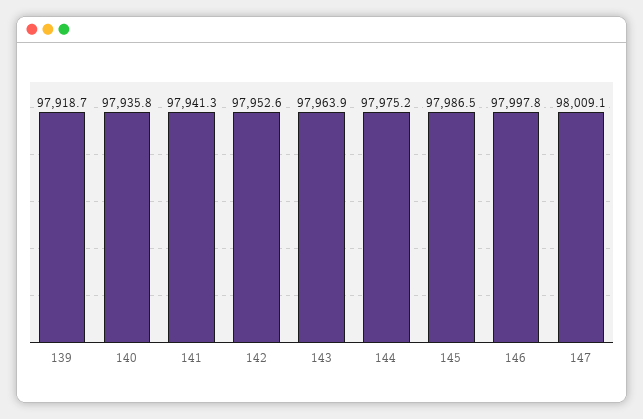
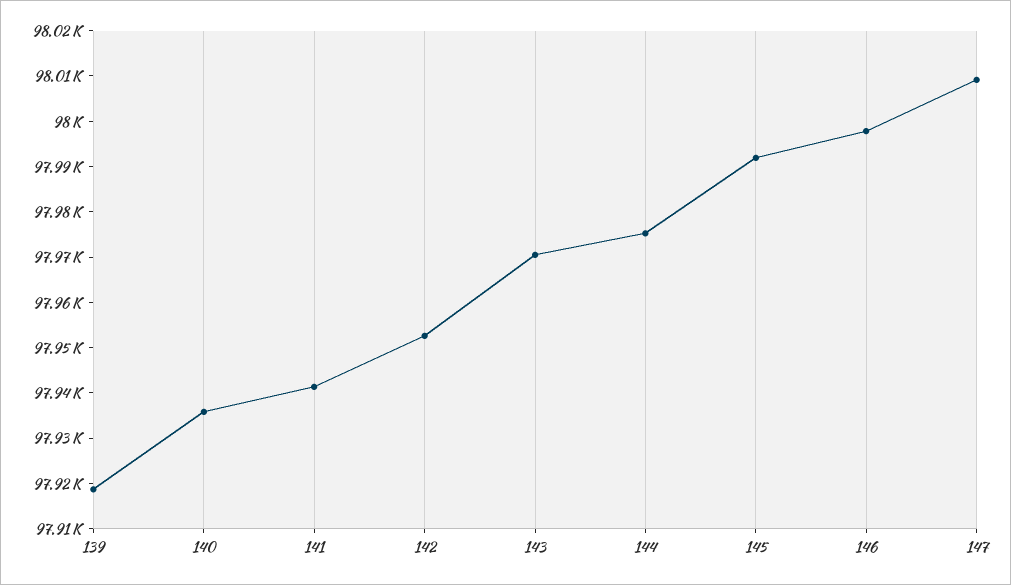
  {
    "139": 97918.7,
    "140": 97935.8,
    "141": 97941.3,
    "142": 97952.6,
-   "143": 97963.9,
+   "143": 97970,
    "144": 97975.2,
-   "145": 97986.5,
+   "145": 97992,
    "146": 97997.8,
    "147": 98009.1
  }

